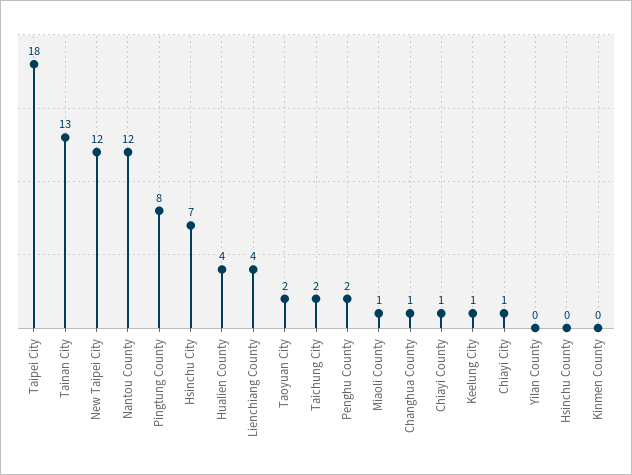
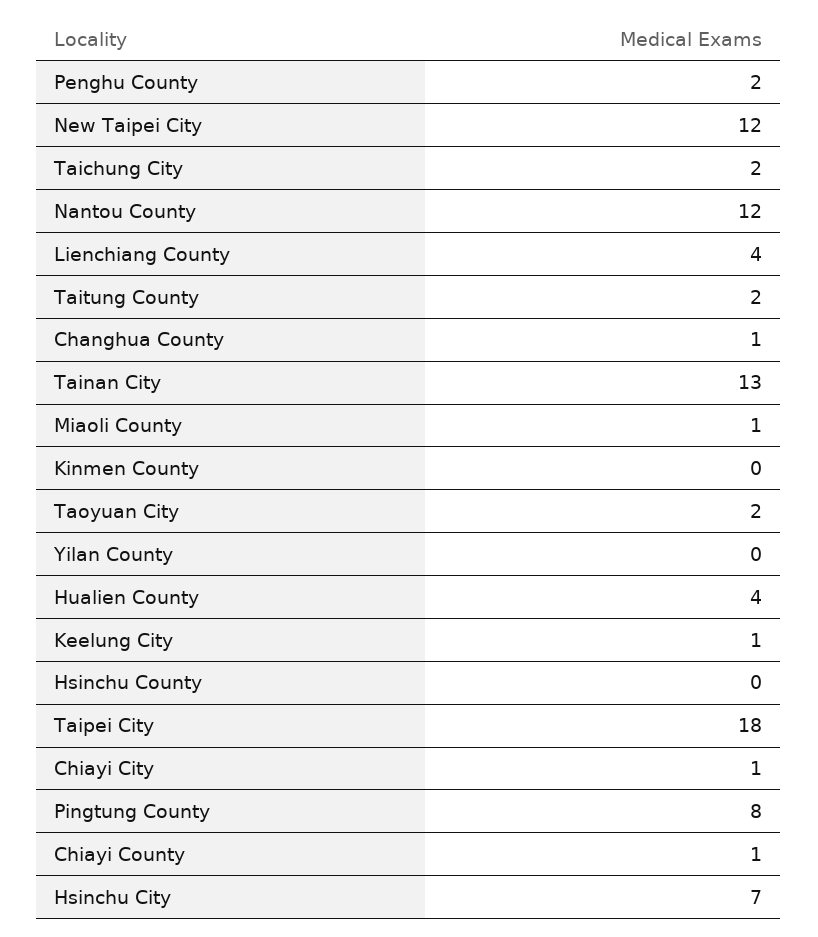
  {
    "Taipei City": 18,
    "Tainan City": 13,
    "New Taipei City": 12,
    "Nantou County": 12,
    "Pingtung County": 8,
    "Hsinchu City": 7,
    "Hualien County": 4,
    "Lienchiang County": 4,
    "Taoyuan City": 2,
    "Taichung City": 2,
    "Penghu County": 2,
    "Miaoli County": 1,
    "Changhua County": 1,
    "Chiayi County": 1,
    "Keelung City": 1,
    "Chiayi City": 1,
    "Yilan County": 0,
    "Hsinchu County": 0,
-   "Kinmen County": 0
+   "Kinmen County": 0,
+   "Taitung County": 2
  }

